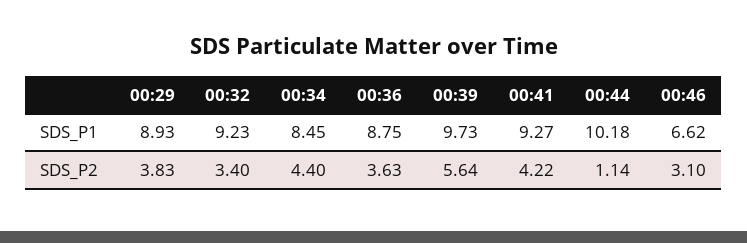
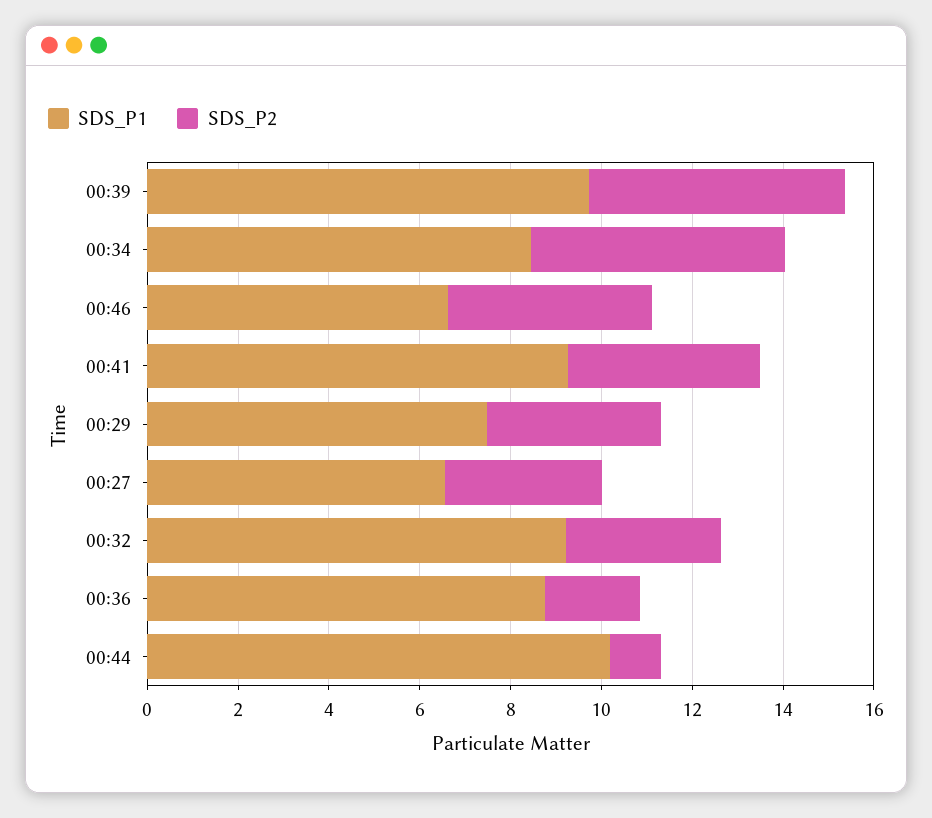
  {
    "SDS_P1": {
-     "00:29": 8.93,
+     "00:29": 7.5,
      "00:32": 9.23,
      "00:34": 8.45,
      "00:36": 8.75,
      "00:39": 9.73,
      "00:41": 9.27,
      "00:44": 10.18,
-     "00:46": 6.62
+     "00:46": 6.62,
+     "00:27": 6.5
    },
    "SDS_P2": {
      "00:29": 3.83,
      "00:32": 3.4,
-     "00:34": 4.4,
+     "00:34": 5.5,
-     "00:36": 3.63,
+     "00:36": 2,
      "00:39": 5.64,
      "00:41": 4.22,
      "00:44": 1.14,
-     "00:46": 3.1
+     "00:46": 4.5,
+     "00:27": 3.5
    }
  }

